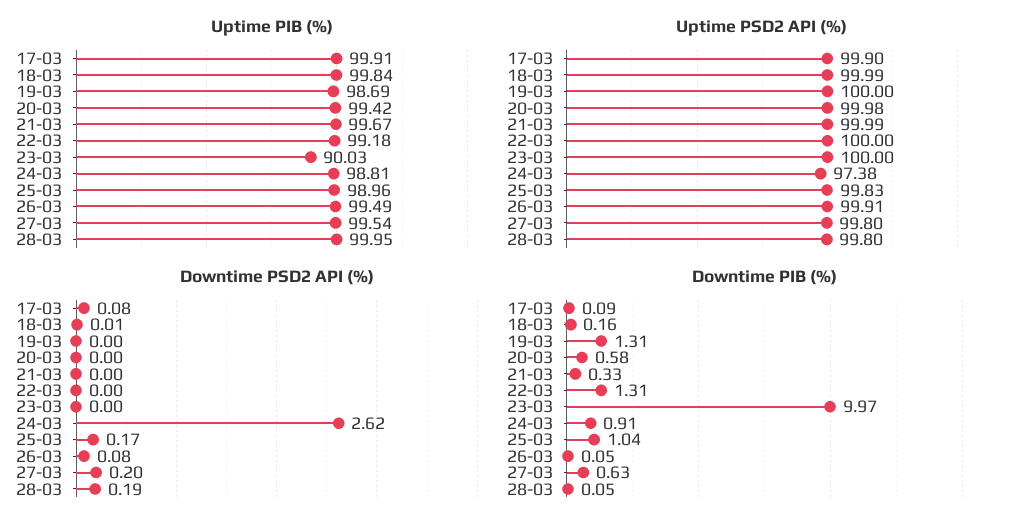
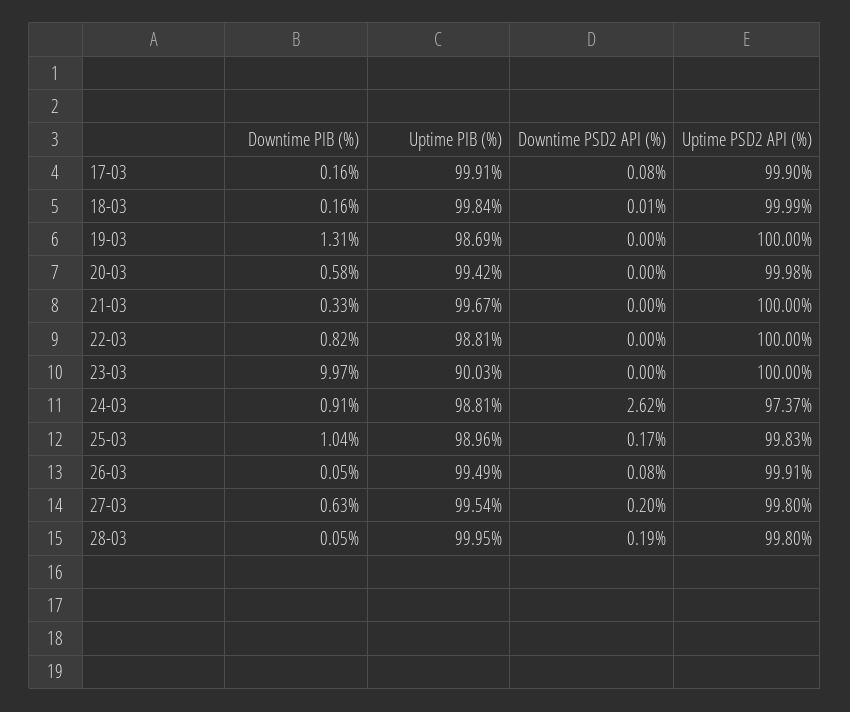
  {
    "Uptime PIB (%)": {
      "17-03": 99.91,
      "18-03": 99.84,
      "19-03": 98.69,
      "20-03": 99.42,
      "21-03": 99.67,
-     "22-03": 99.18,
+     "22-03": 98.81,
      "23-03": 90.03,
      "24-03": 98.81,
      "25-03": 98.96,
      "26-03": 99.49,
      "27-03": 99.54,
      "28-03": 99.95
    },
    "Uptime PSD2 API (%)": {
      "17-03": 99.9,
      "18-03": 99.99,
      "19-03": 100,
      "20-03": 99.98,
-     "21-03": 99.99,
+     "21-03": 100,
      "22-03": 100,
      "23-03": 100,
-     "24-03": 97.38,
+     "24-03": 97.37,
      "25-03": 99.83,
      "26-03": 99.91,
      "27-03": 99.8,
      "28-03": 99.8
    },
    "Downtime PSD2 API (%)": {
      "17-03": 0.08,
      "18-03": 0.01,
      "19-03": 0,
      "20-03": 0,
      "21-03": 0,
      "22-03": 0,
      "23-03": 0,
      "24-03": 2.62,
      "25-03": 0.17,
      "26-03": 0.08,
      "27-03": 0.2,
      "28-03": 0.19
    },
    "Downtime PIB (%)": {
-     "17-03": 0.09,
+     "17-03": 0.16,
      "18-03": 0.16,
      "19-03": 1.31,
      "20-03": 0.58,
      "21-03": 0.33,
-     "22-03": 1.31,
+     "22-03": 0.82,
      "23-03": 9.97,
      "24-03": 0.91,
      "25-03": 1.04,
      "26-03": 0.05,
      "27-03": 0.63,
      "28-03": 0.05
    }
  }

